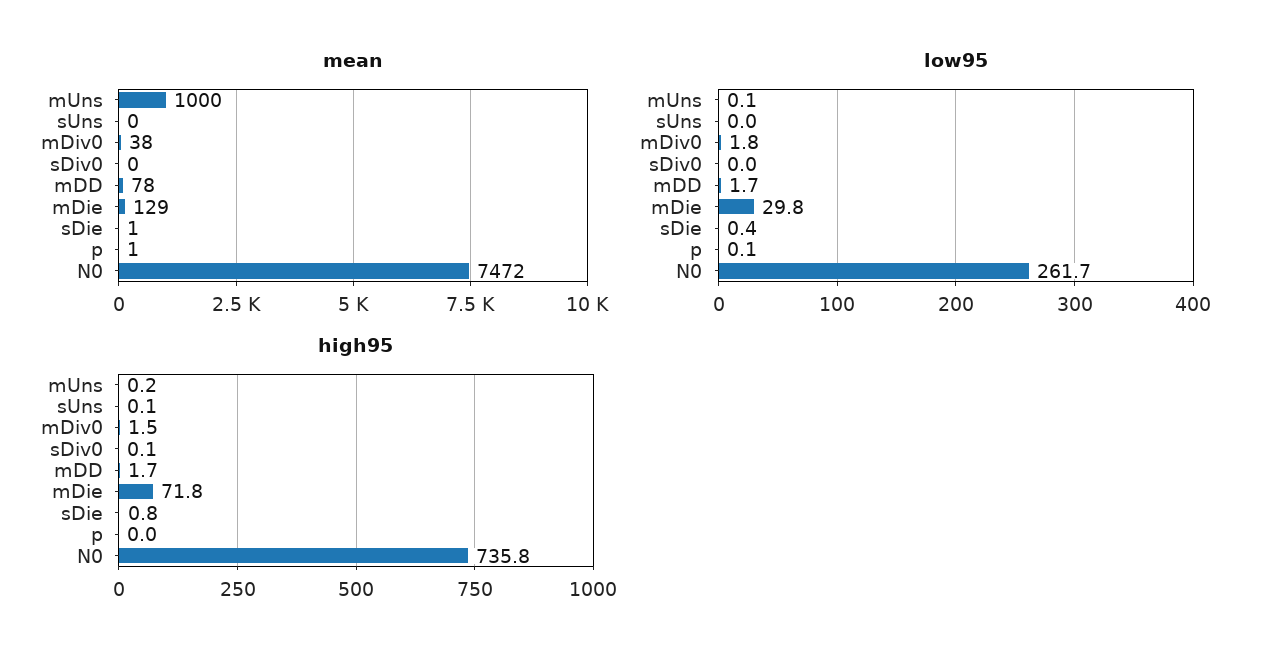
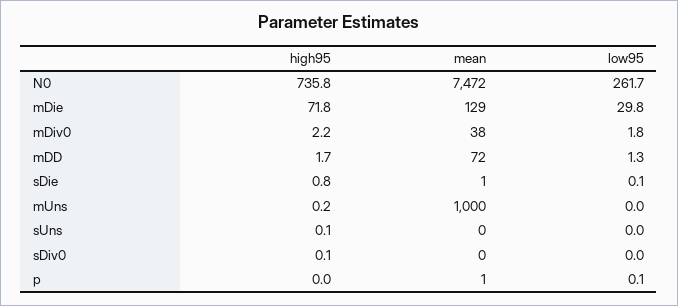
  {
    "mean": {
      "mUns": 1000,
      "sUns": 0,
      "mDiv0": 38,
      "sDiv0": 0,
-     "mDD": 78,
+     "mDD": 72,
      "mDie": 129,
      "sDie": 1,
      "p": 1,
      "N0": 7472
    },
    "low95": {
-     "mUns": 0.1,
+     "mUns": 0,
      "sUns": 0,
      "mDiv0": 1.8,
      "sDiv0": 0,
-     "mDD": 1.7,
+     "mDD": 1.3,
      "mDie": 29.8,
-     "sDie": 0.4,
+     "sDie": 0.1,
      "p": 0.1,
      "N0": 261.7
    },
    "high95": {
      "mUns": 0.2,
      "sUns": 0.1,
-     "mDiv0": 1.5,
+     "mDiv0": 2.2,
      "sDiv0": 0.1,
      "mDD": 1.7,
      "mDie": 71.8,
      "sDie": 0.8,
      "p": 0,
      "N0": 735.8
    }
  }

